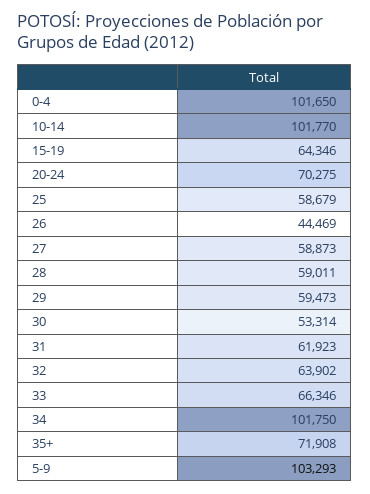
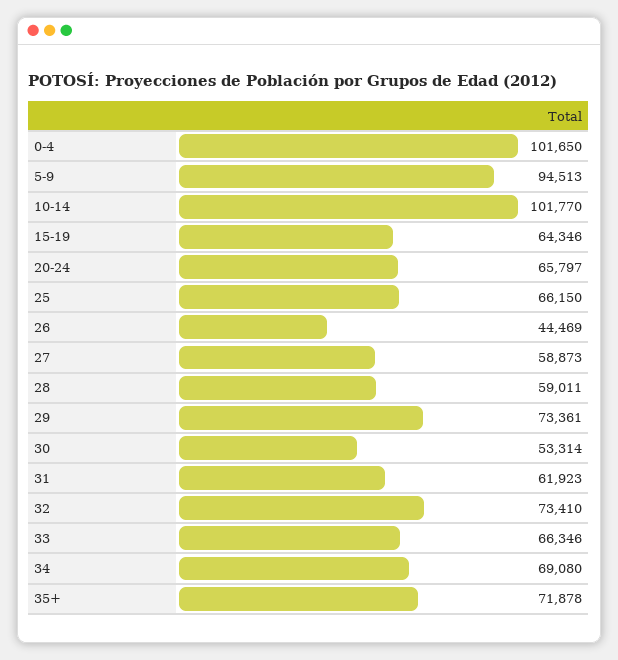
  {
    "0-4": 101650,
    "10-14": 101770,
    "15-19": 64346,
-   "20-24": 70275,
+   "20-24": 65797,
-   "25": 58679,
+   "25": 66150,
    "26": 44469,
    "27": 58873,
    "28": 59011,
-   "29": 59473,
+   "29": 73361,
    "30": 53314,
    "31": 61923,
-   "32": 63902,
+   "32": 73410,
    "33": 66346,
-   "34": 101750,
+   "34": 69080,
-   "35+": 71908,
+   "35+": 71878,
-   "5-9": 103293
+   "5-9": 94513
  }

